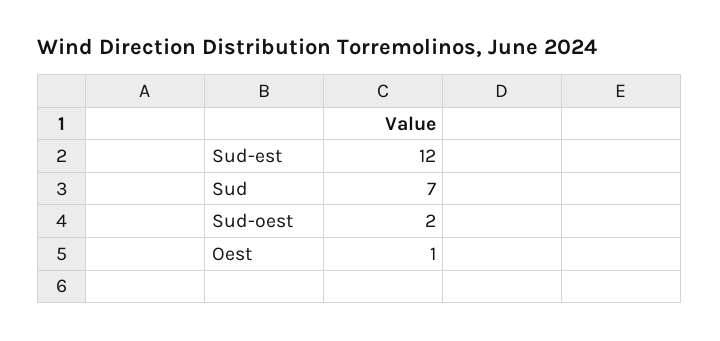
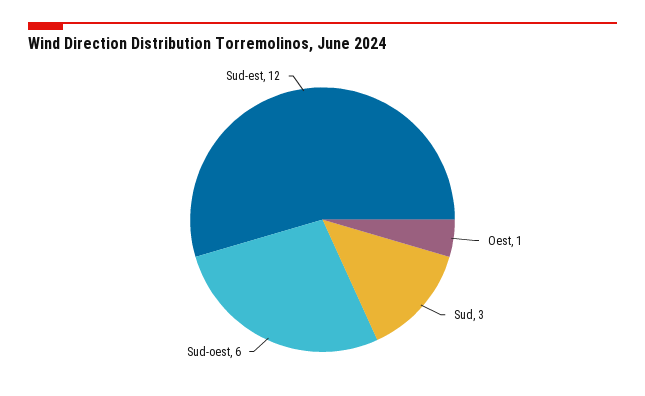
  {
    "Sud-est": 12,
-   "Sud": 7,
+   "Sud": 3,
-   "Sud-oest": 2,
+   "Sud-oest": 6,
    "Oest": 1
  }

